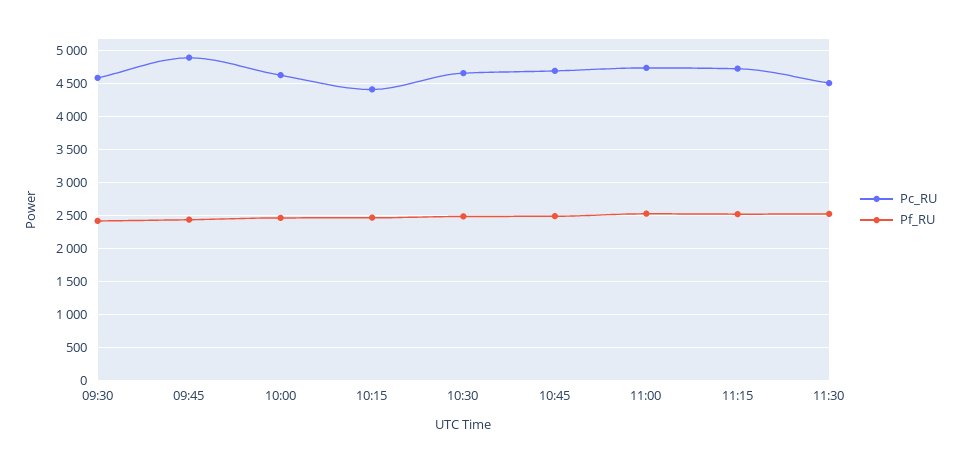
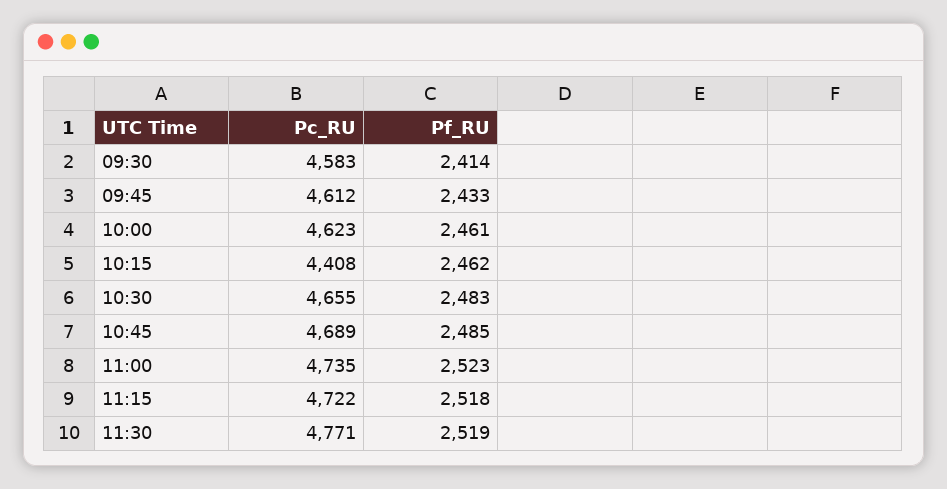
  {
    "Pc_RU": {
      "09:30": 4583,
-     "09:45": 4900,
+     "09:45": 4612,
      "10:00": 4623,
      "10:15": 4408,
      "10:30": 4655,
      "10:45": 4689,
      "11:00": 4735,
      "11:15": 4722,
-     "11:30": 4500
+     "11:30": 4771
    },
    "Pf_RU": {
      "09:30": 2414,
      "09:45": 2433,
      "10:00": 2461,
      "10:15": 2462,
      "10:30": 2483,
      "10:45": 2485,
      "11:00": 2523,
      "11:15": 2518,
      "11:30": 2519
    }
  }

